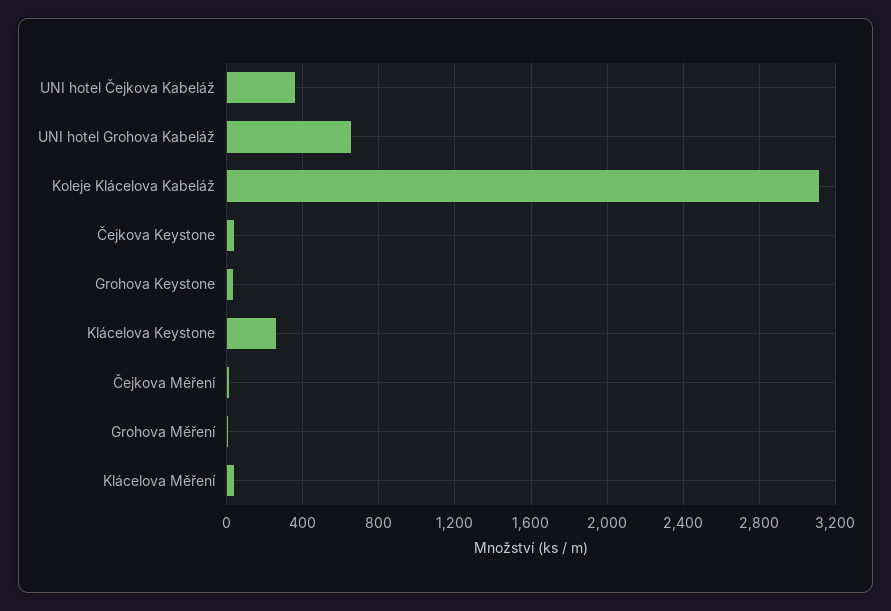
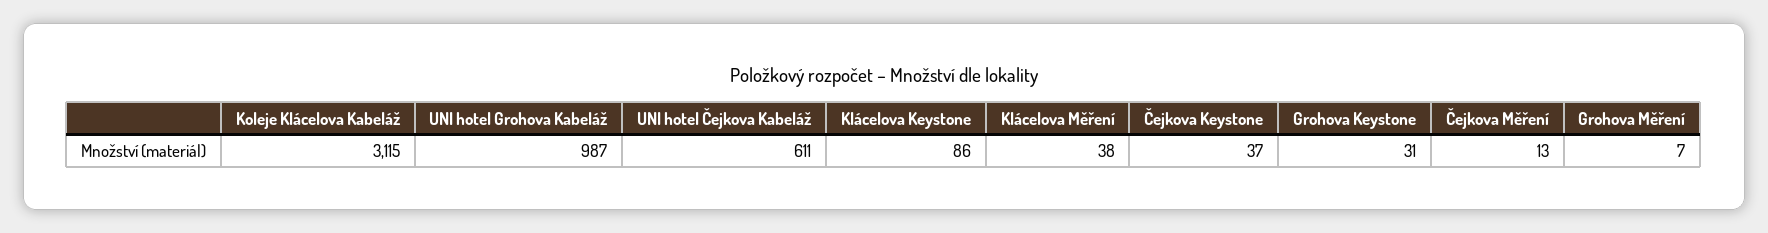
  {
-   "UNI hotel Čejkova Kabeláž": 350,
+   "UNI hotel Čejkova Kabeláž": 611,
-   "UNI hotel Grohova Kabeláž": 650,
+   "UNI hotel Grohova Kabeláž": 987,
    "Koleje Klácelova Kabeláž": 3115,
    "Čejkova Keystone": 37,
    "Grohova Keystone": 31,
-   "Klácelova Keystone": 250,
+   "Klácelova Keystone": 86,
    "Čejkova Měření": 13,
    "Grohova Měření": 7,
    "Klácelova Měření": 38
  }

